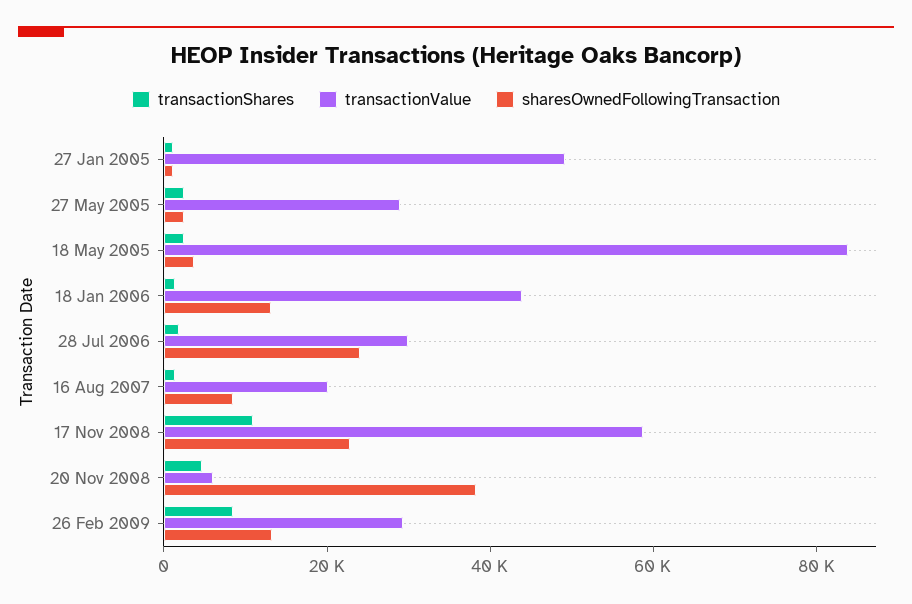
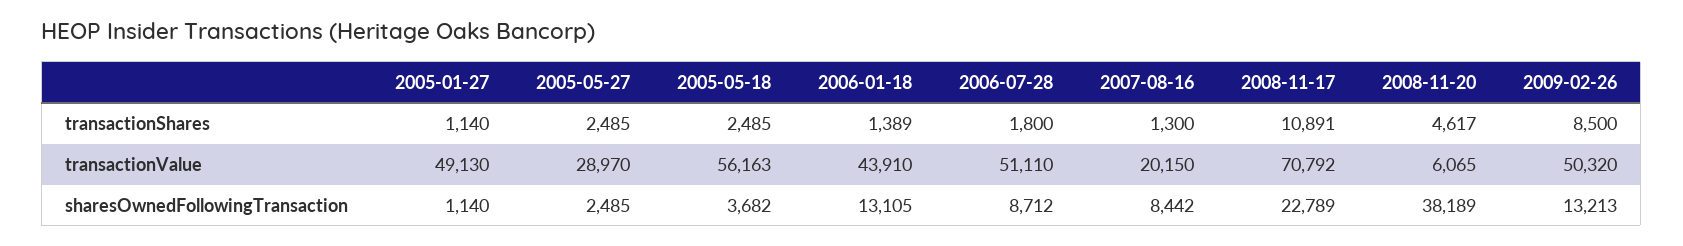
  {
    "transactionShares": {
      "27 Jan 2005": 1140,
      "27 May 2005": 2485,
      "18 May 2005": 2485,
      "18 Jan 2006": 1389,
      "28 Jul 2006": 1800,
      "16 Aug 2007": 1300,
      "17 Nov 2008": 10891,
      "20 Nov 2008": 4617,
      "26 Feb 2009": 8500
    },
    "transactionValue": {
      "27 Jan 2005": 49130,
      "27 May 2005": 28970,
-     "18 May 2005": 85000,
+     "18 May 2005": 56163,
      "18 Jan 2006": 43910,
-     "28 Jul 2006": 30000,
+     "28 Jul 2006": 51110,
      "16 Aug 2007": 20150,
-     "17 Nov 2008": 60000,
+     "17 Nov 2008": 70792,
      "20 Nov 2008": 6065,
-     "26 Feb 2009": 30000
+     "26 Feb 2009": 50320
    },
    "sharesOwnedFollowingTransaction": {
      "27 Jan 2005": 1140,
      "27 May 2005": 2485,
      "18 May 2005": 3682,
      "18 Jan 2006": 13105,
-     "28 Jul 2006": 25000,
+     "28 Jul 2006": 8712,
      "16 Aug 2007": 8442,
      "17 Nov 2008": 22789,
      "20 Nov 2008": 38189,
      "26 Feb 2009": 13213
    }
  }

